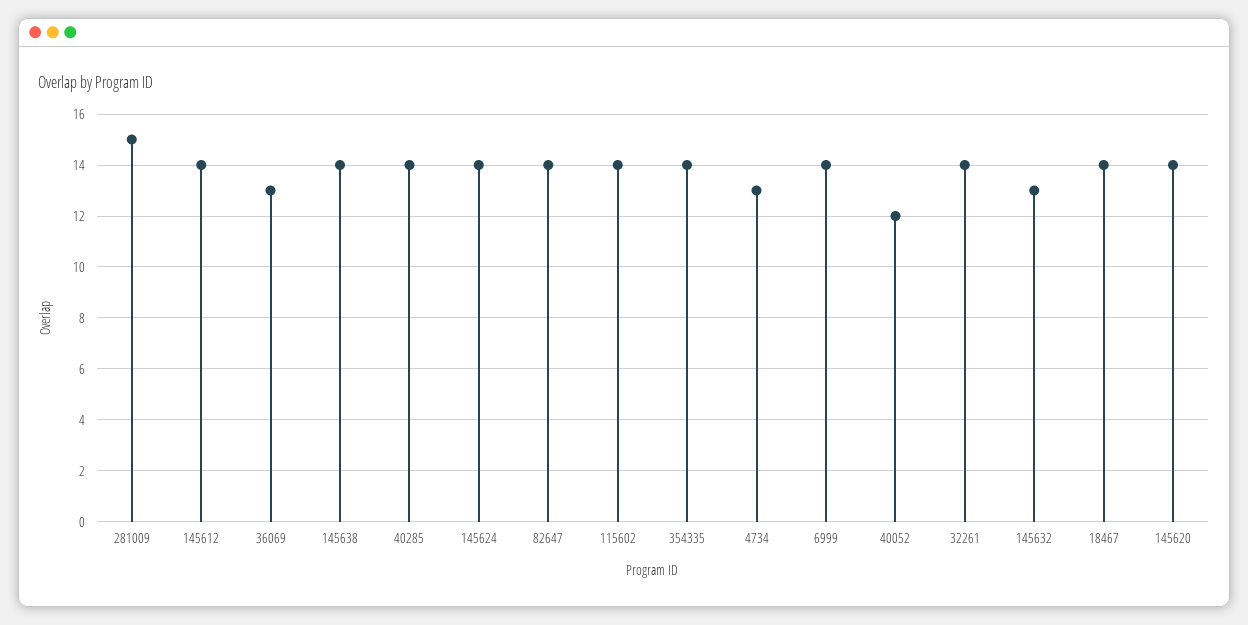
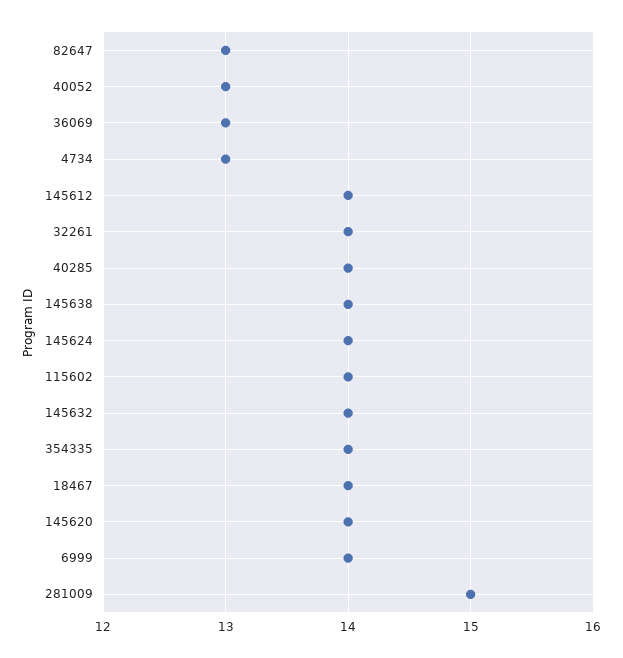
  {
    "281009": 15,
    "145612": 14,
    "36069": 13,
    "145638": 14,
    "40285": 14,
    "145624": 14,
-   "82647": 14,
+   "82647": 13,
    "115602": 14,
    "354335": 14,
    "4734": 13,
    "6999": 14,
-   "40052": 12,
+   "40052": 13,
    "32261": 14,
-   "145632": 13,
+   "145632": 14,
    "18467": 14,
    "145620": 14
  }

